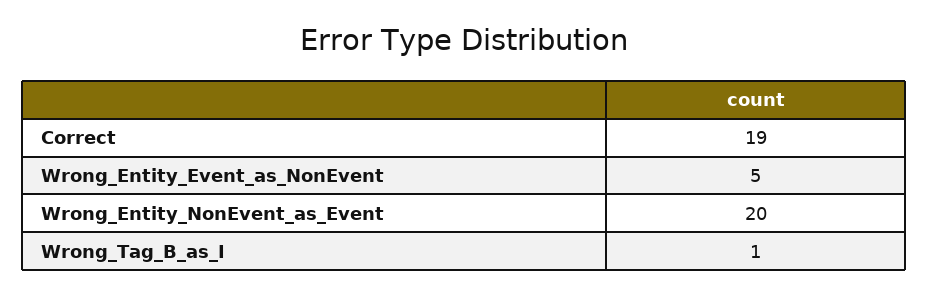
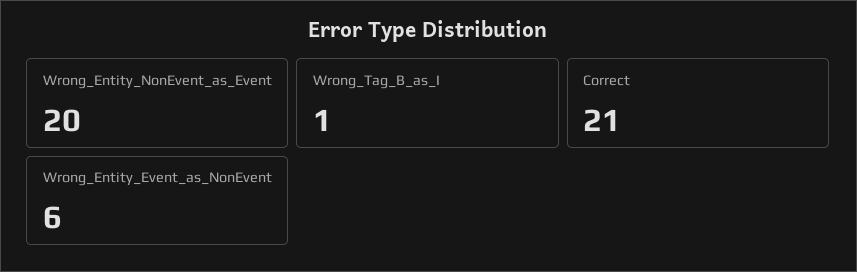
  {
-   "Correct": 19,
+   "Correct": 21,
-   "Wrong_Entity_Event_as_NonEvent": 5,
+   "Wrong_Entity_Event_as_NonEvent": 6,
    "Wrong_Entity_NonEvent_as_Event": 20,
    "Wrong_Tag_B_as_I": 1
  }

